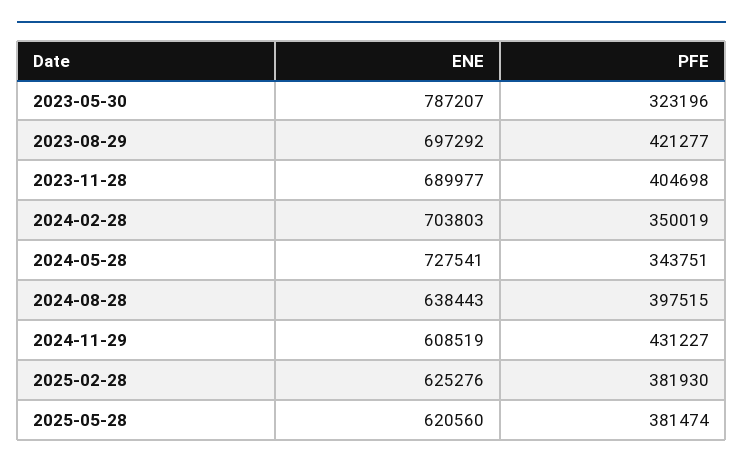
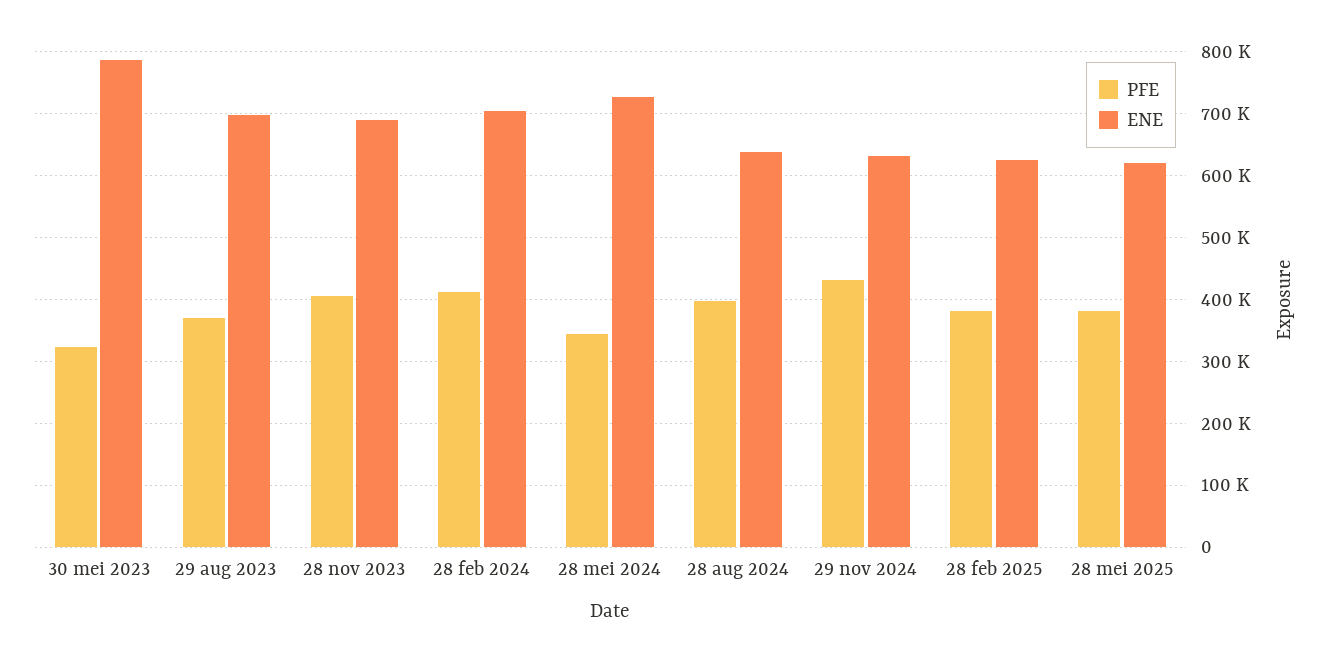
  {
    "ENE": {
      "2023-05-30": 787207,
      "2023-08-29": 697292,
      "2023-11-28": 689977,
      "2024-02-28": 703803,
      "2024-05-28": 727541,
      "2024-08-28": 638443,
-     "2024-11-29": 608519,
+     "2024-11-29": 630000,
      "2025-02-28": 625276,
      "2025-05-28": 620560
    },
    "PFE": {
      "2023-05-30": 323196,
-     "2023-08-29": 421277,
+     "2023-08-29": 370000,
      "2023-11-28": 404698,
-     "2024-02-28": 350019,
+     "2024-02-28": 410000,
      "2024-05-28": 343751,
      "2024-08-28": 397515,
      "2024-11-29": 431227,
      "2025-02-28": 381930,
      "2025-05-28": 381474
    }
  }

